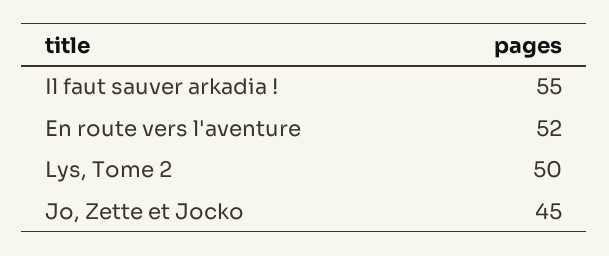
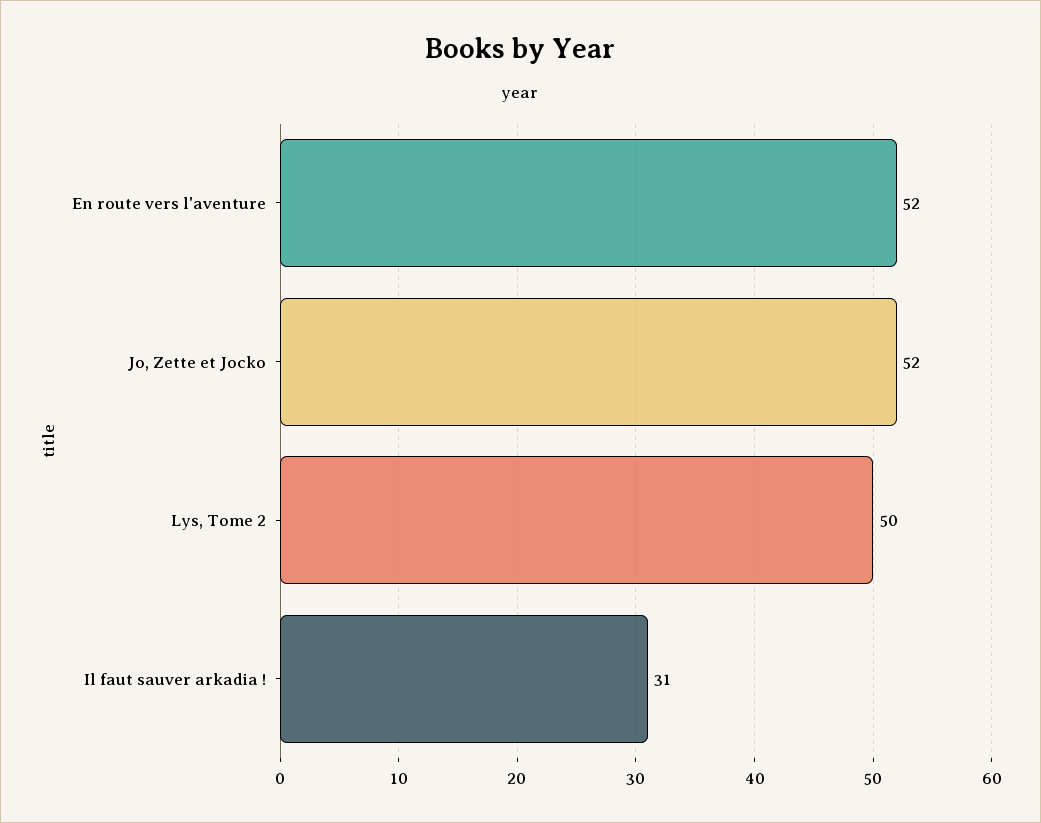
  {
-   "Il faut sauver arkadia !": 55,
+   "Il faut sauver arkadia !": 31,
    "En route vers l'aventure": 52,
    "Lys, Tome 2": 50,
-   "Jo, Zette et Jocko": 45
+   "Jo, Zette et Jocko": 52
  }

